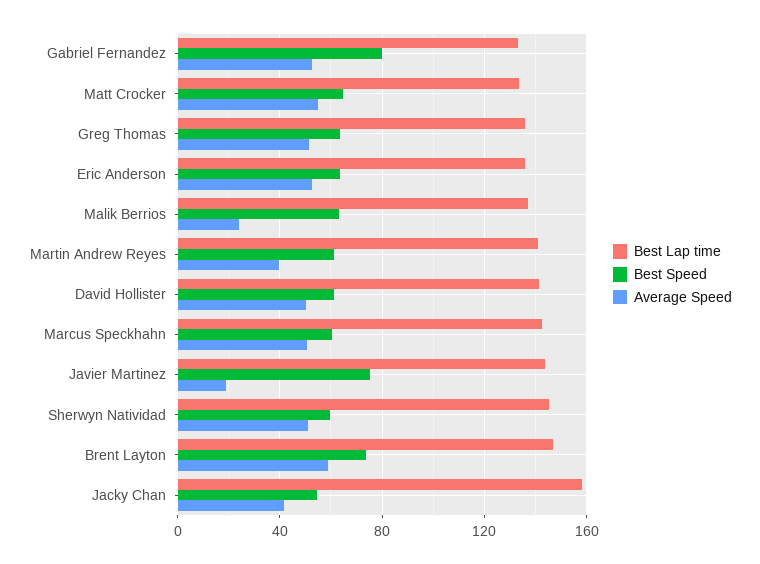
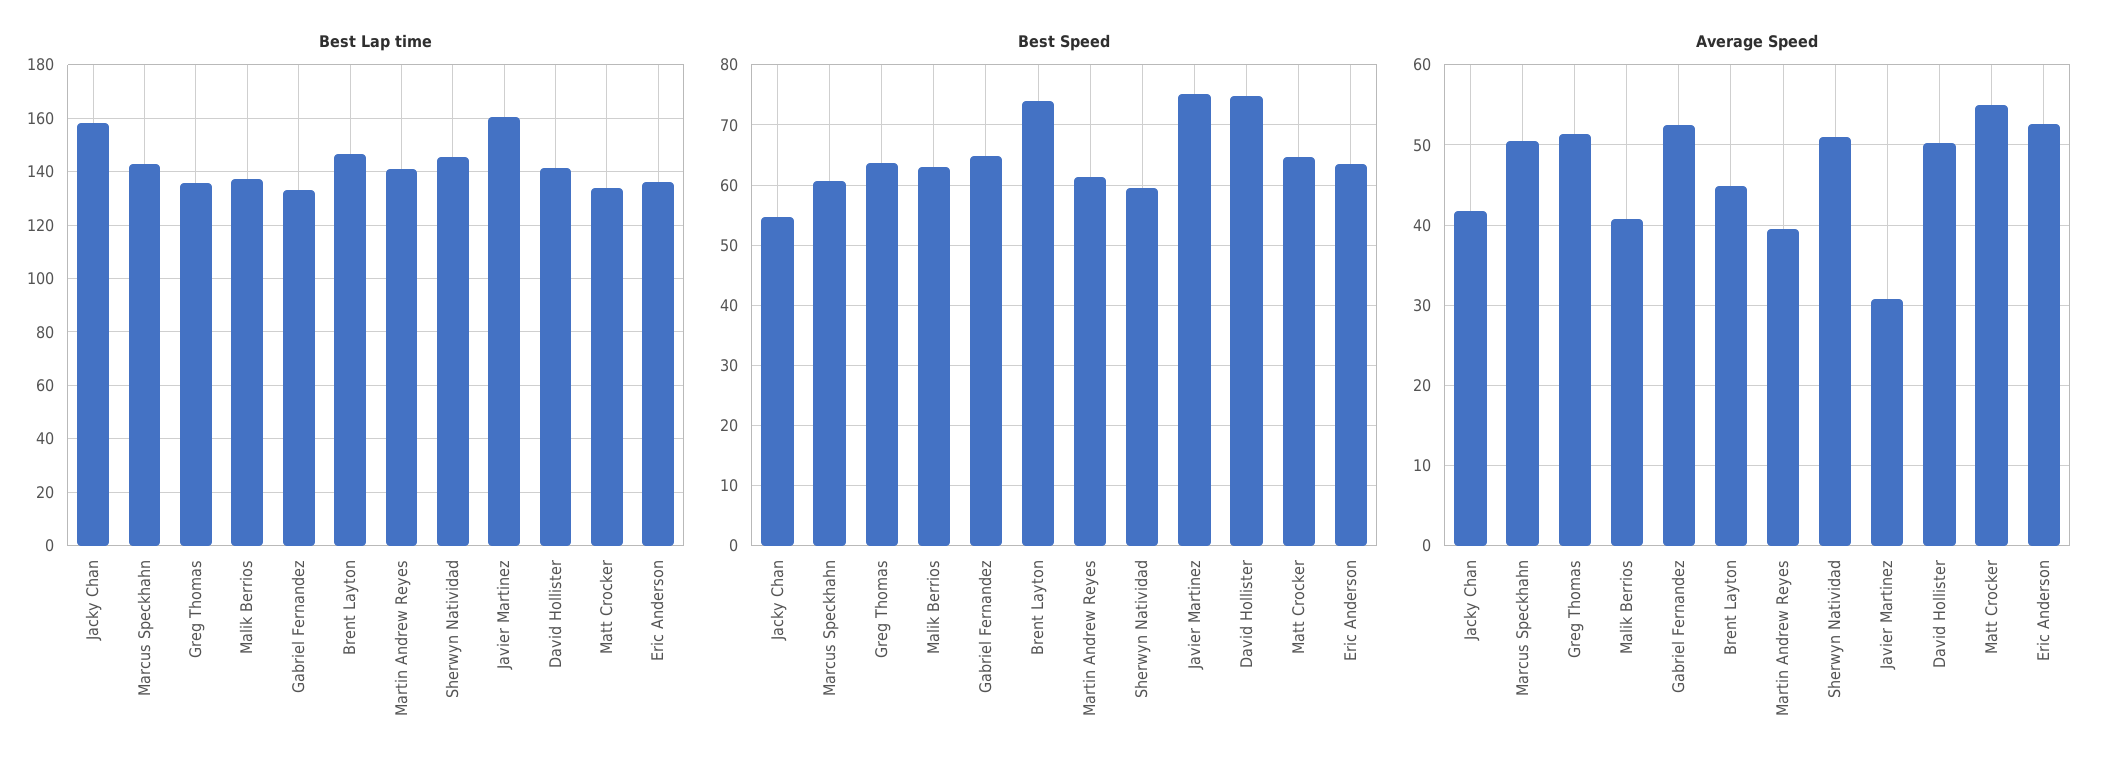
  {
    "Best Lap time": {
      "Gabriel Fernandez": 132.5,
      "Matt Crocker": 132.5,
      "Greg Thomas": 135,
      "Eric Anderson": 135,
      "Malik Berrios": 137.5,
      "Martin Andrew Reyes": 140,
      "David Hollister": 142.5,
      "Marcus Speckhahn": 142.5,
-     "Javier Martinez": 145,
+     "Javier Martinez": 160,
      "Sherwyn Natividad": 145,
      "Brent Layton": 147.5,
      "Jacky Chan": 157.5
    },
    "Best Speed": {
-     "Gabriel Fernandez": 80,
+     "Gabriel Fernandez": 65,
      "Matt Crocker": 65,
      "Greg Thomas": 64,
      "Eric Anderson": 64,
      "Malik Berrios": 63,
      "Martin Andrew Reyes": 61,
-     "David Hollister": 60,
+     "David Hollister": 75,
      "Marcus Speckhahn": 61,
      "Javier Martinez": 75,
      "Sherwyn Natividad": 60,
      "Brent Layton": 74,
      "Jacky Chan": 55
    },
    "Average Speed": {
      "Gabriel Fernandez": 53,
      "Matt Crocker": 55,
      "Greg Thomas": 51,
      "Eric Anderson": 53,
-     "Malik Berrios": 25,
+     "Malik Berrios": 41,
      "Martin Andrew Reyes": 40,
      "David Hollister": 50,
      "Marcus Speckhahn": 51,
-     "Javier Martinez": 20,
+     "Javier Martinez": 31,
      "Sherwyn Natividad": 51,
-     "Brent Layton": 60,
+     "Brent Layton": 45,
      "Jacky Chan": 42
    }
  }

